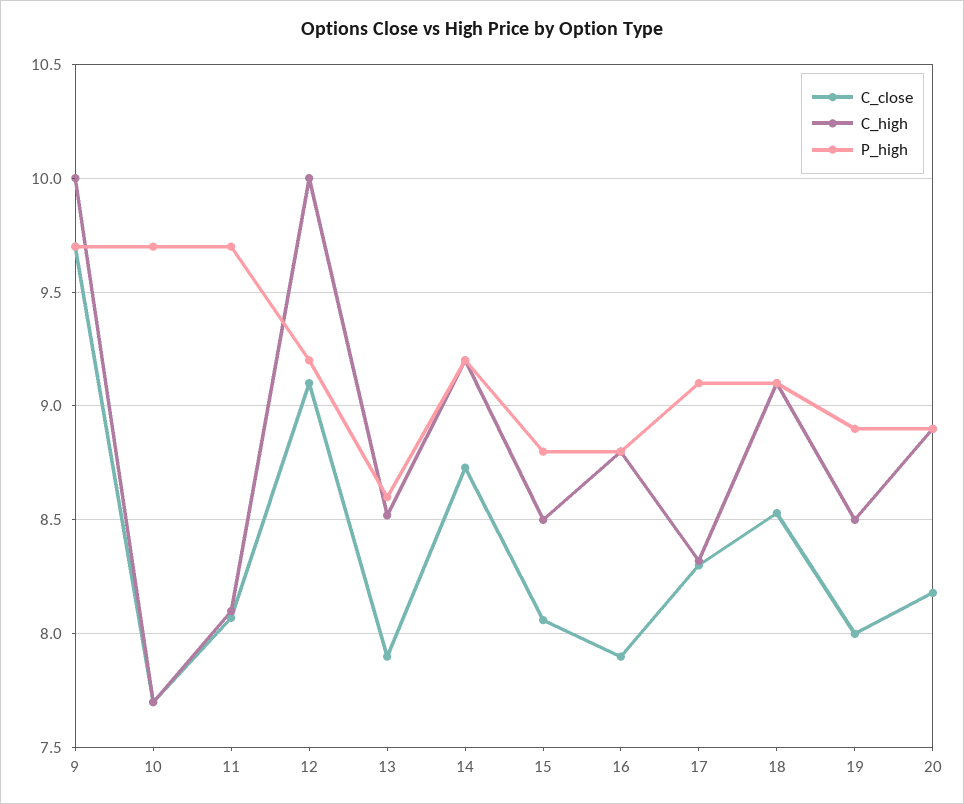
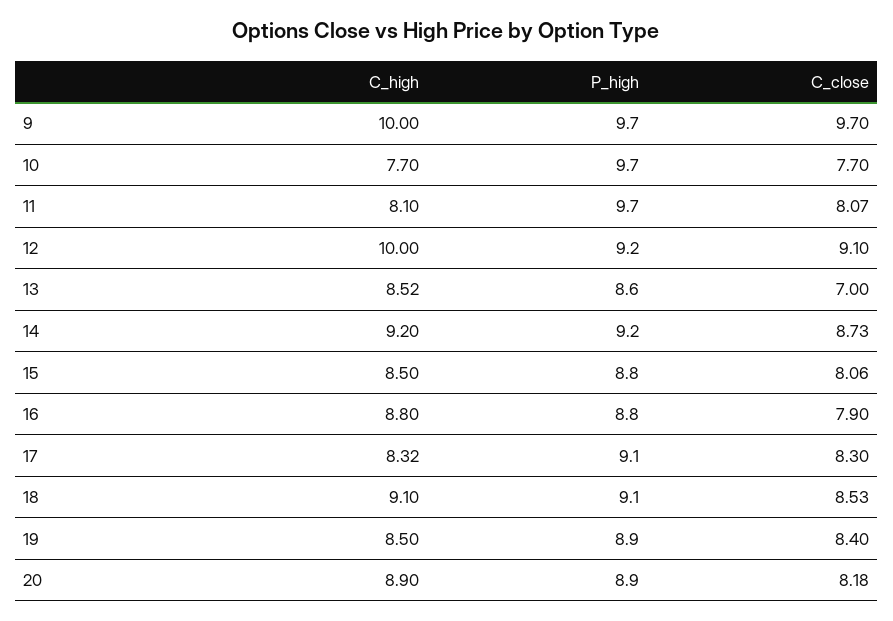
  {
    "C_close": {
      "9": 9.7,
      "10": 7.7,
      "11": 8.07,
      "12": 9.1,
-     "13": 7.9,
+     "13": 7,
      "14": 8.73,
      "15": 8.06,
      "16": 7.9,
      "17": 8.3,
      "18": 8.53,
-     "19": 8,
+     "19": 8.4,
      "20": 8.18
    },
    "C_high": {
      "9": 10,
      "10": 7.7,
      "11": 8.1,
      "12": 10,
      "13": 8.52,
      "14": 9.2,
      "15": 8.5,
      "16": 8.8,
      "17": 8.32,
      "18": 9.1,
      "19": 8.5,
      "20": 8.9
    },
    "P_high": {
      "9": 9.7,
      "10": 9.7,
      "11": 9.7,
      "12": 9.2,
      "13": 8.6,
      "14": 9.2,
      "15": 8.8,
      "16": 8.8,
      "17": 9.1,
      "18": 9.1,
      "19": 8.9,
      "20": 8.9
    }
  }

